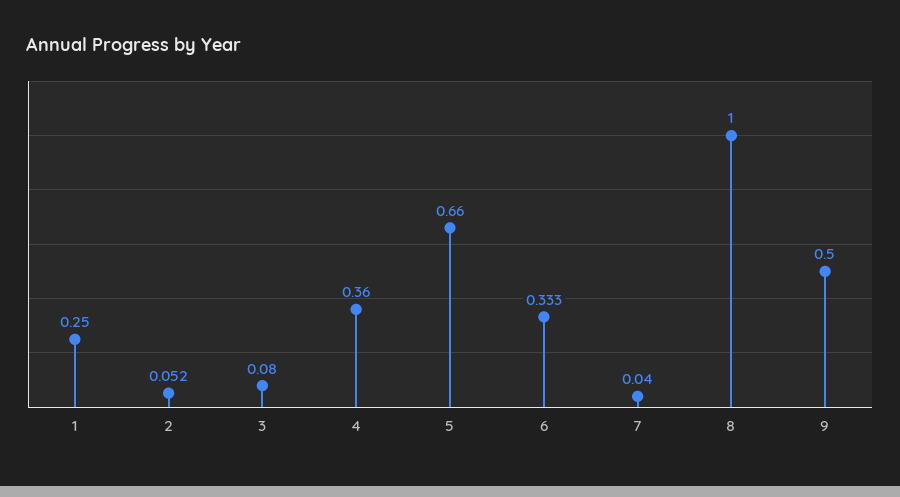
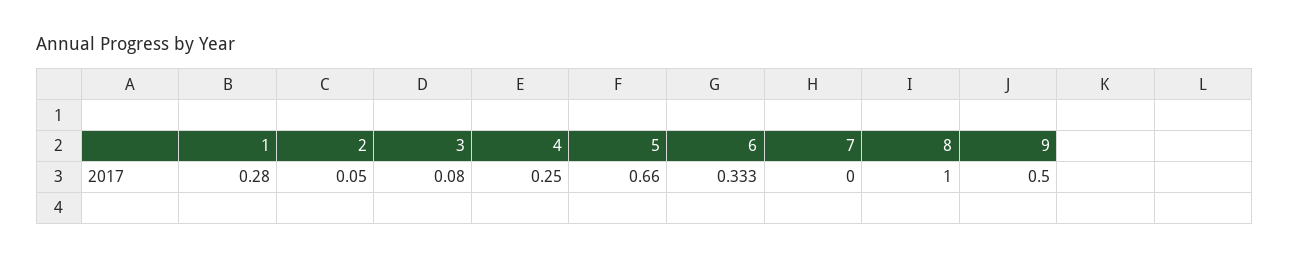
  {
-   "1": 0.25,
+   "1": 0.28,
-   "2": 0.052,
+   "2": 0.05,
    "3": 0.08,
-   "4": 0.36,
+   "4": 0.25,
    "5": 0.66,
    "6": 0.333,
-   "7": 0.04,
+   "7": 0,
    "8": 1,
    "9": 0.5
  }

